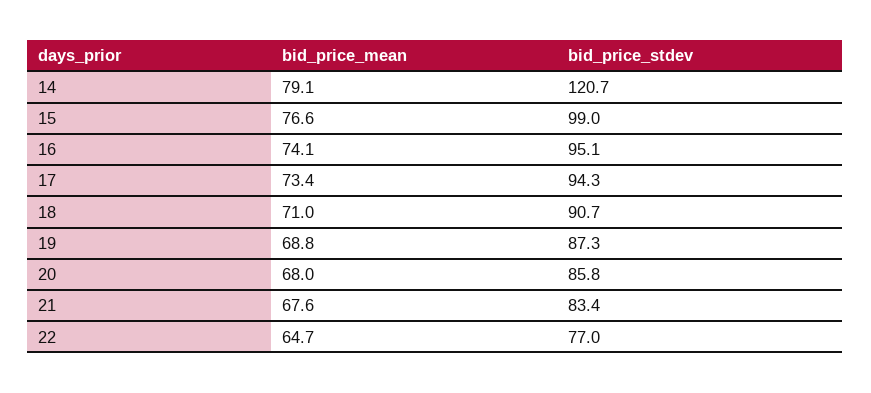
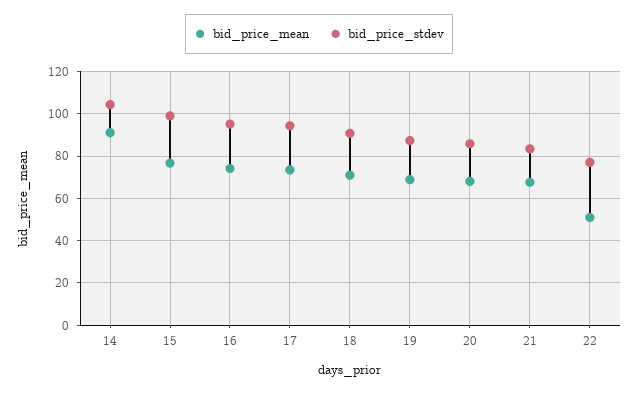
  {
    "bid_price_mean": {
-     "14": 79.1,
+     "14": 90,
      "15": 76.6,
      "16": 74.1,
      "17": 73.4,
      "18": 71,
      "19": 68.8,
      "20": 68,
      "21": 67.6,
-     "22": 64.7
+     "22": 50
    },
    "bid_price_stdev": {
-     "14": 120.7,
+     "14": 105,
      "15": 99,
      "16": 95.1,
      "17": 94.3,
      "18": 90.7,
      "19": 87.3,
      "20": 85.8,
      "21": 83.4,
      "22": 77
    }
  }

